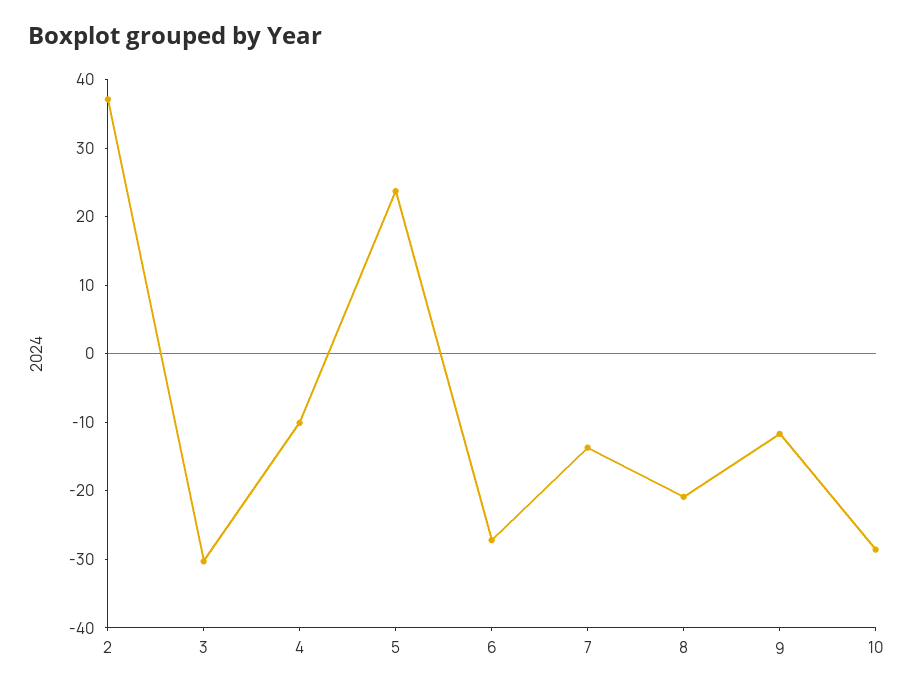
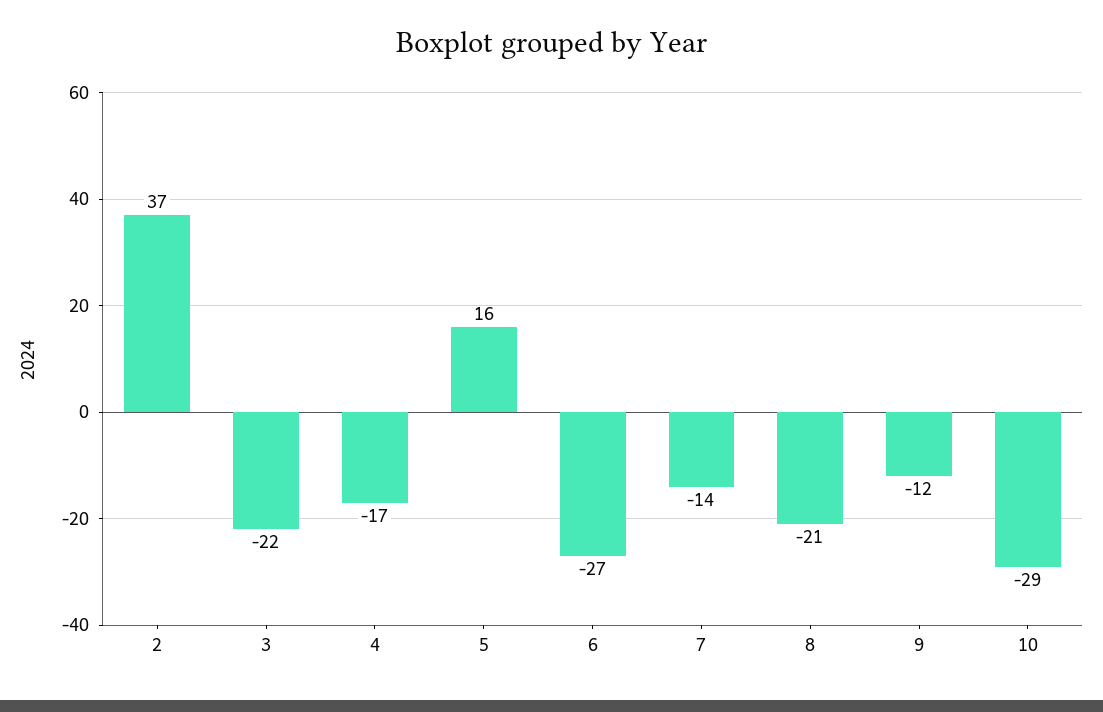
  {
    "2": 37,
-   "3": -30,
+   "3": -22,
-   "4": -10,
+   "4": -17,
-   "5": 24,
+   "5": 16,
    "6": -27,
    "7": -14,
    "8": -21,
    "9": -12,
    "10": -29
  }

